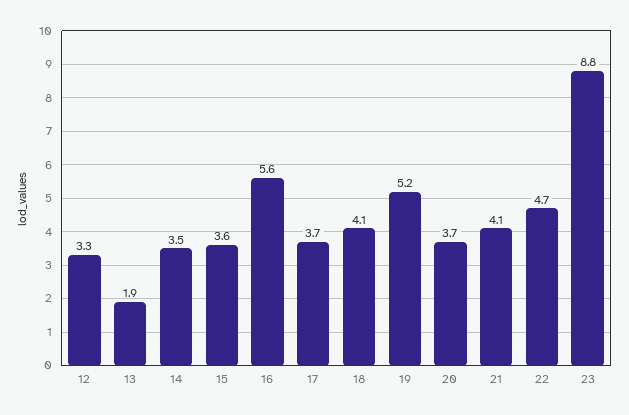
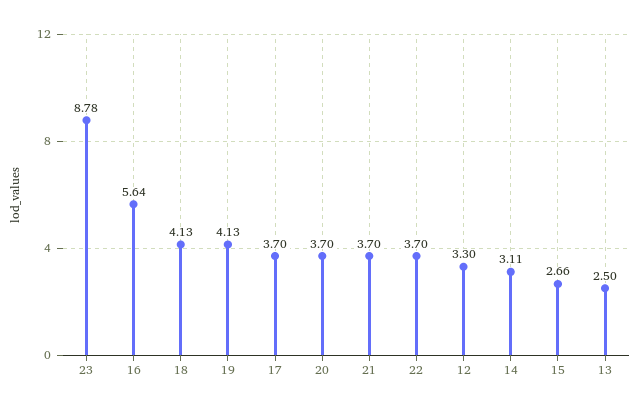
  {
    "12": 3.3,
-   "13": 1.9,
+   "13": 2.5,
-   "14": 3.5,
+   "14": 3.11,
-   "15": 3.6,
+   "15": 2.66,
    "16": 5.64,
    "17": 3.7,
    "18": 4.13,
-   "19": 5.2,
+   "19": 4.13,
    "20": 3.7,
-   "21": 4.1,
+   "21": 3.7,
-   "22": 4.7,
+   "22": 3.7,
    "23": 8.78
  }

